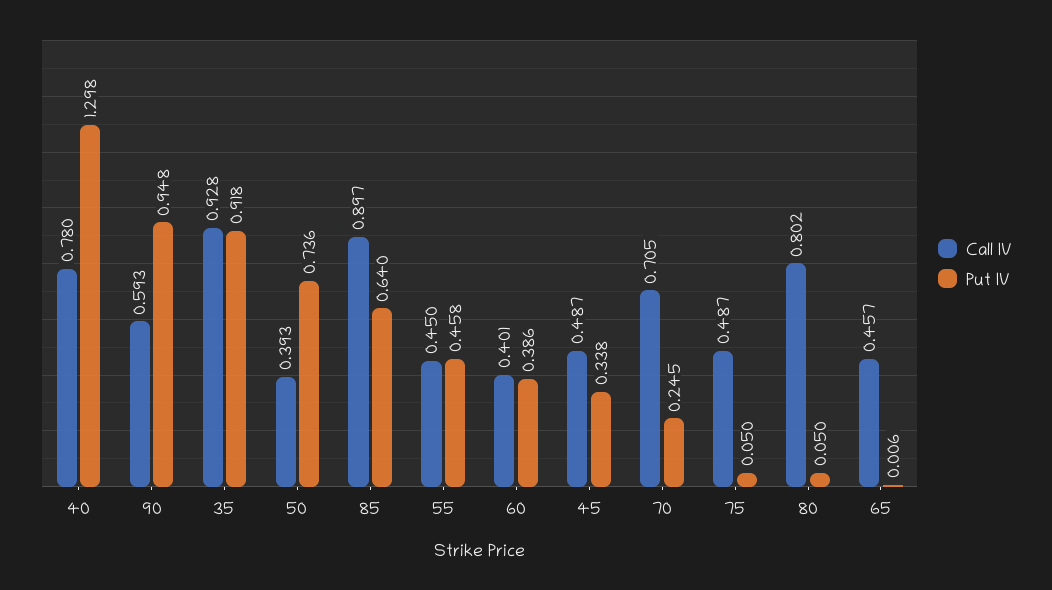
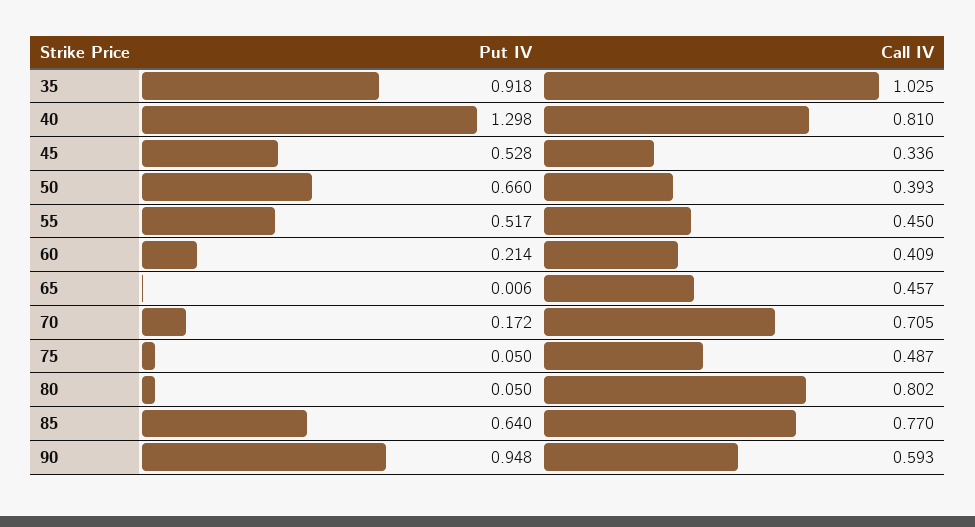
  {
    "Call IV": {
-     "40": 0.78,
+     "40": 0.81,
      "90": 0.593,
-     "35": 0.928,
+     "35": 1.025,
      "50": 0.393,
-     "85": 0.897,
+     "85": 0.77,
      "55": 0.45,
-     "60": 0.401,
+     "60": 0.409,
-     "45": 0.487,
+     "45": 0.336,
      "70": 0.705,
      "75": 0.487,
      "80": 0.802,
      "65": 0.457
    },
    "Put IV": {
      "40": 1.298,
      "90": 0.948,
      "35": 0.918,
-     "50": 0.736,
+     "50": 0.66,
      "85": 0.64,
-     "55": 0.458,
+     "55": 0.517,
-     "60": 0.386,
+     "60": 0.214,
-     "45": 0.338,
+     "45": 0.528,
-     "70": 0.245,
+     "70": 0.172,
      "75": 0.05,
      "80": 0.05,
      "65": 0.006
    }
  }

